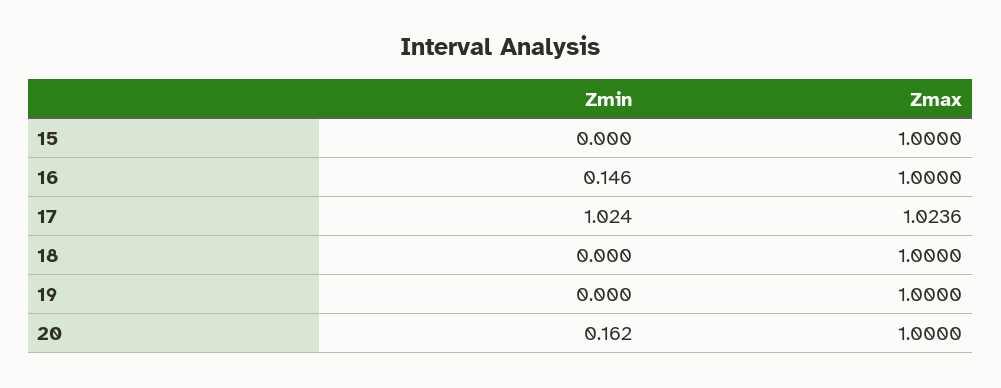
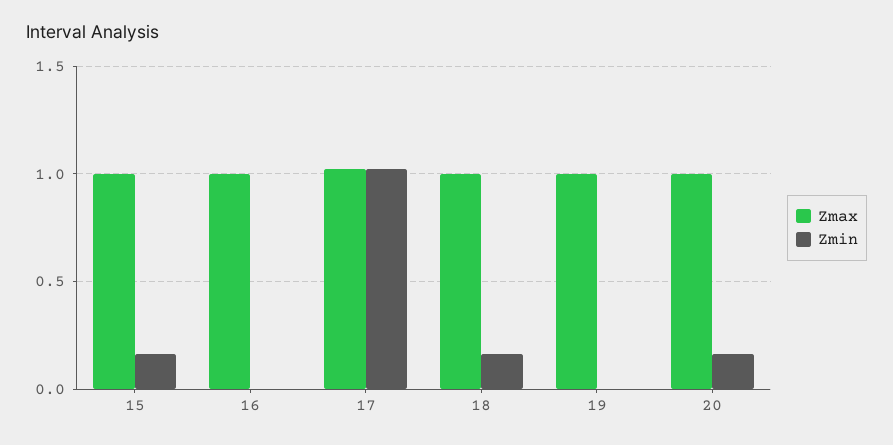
  {
    "Zmin": {
-     "15": 0,
+     "15": 0.15,
-     "16": 0.146,
+     "16": 0,
      "17": 1.024,
-     "18": 0,
+     "18": 0.15,
      "19": 0,
      "20": 0.162
    },
    "Zmax": {
      "15": 1,
      "16": 1,
      "17": 1.0236,
      "18": 1,
      "19": 1,
      "20": 1
    }
  }

